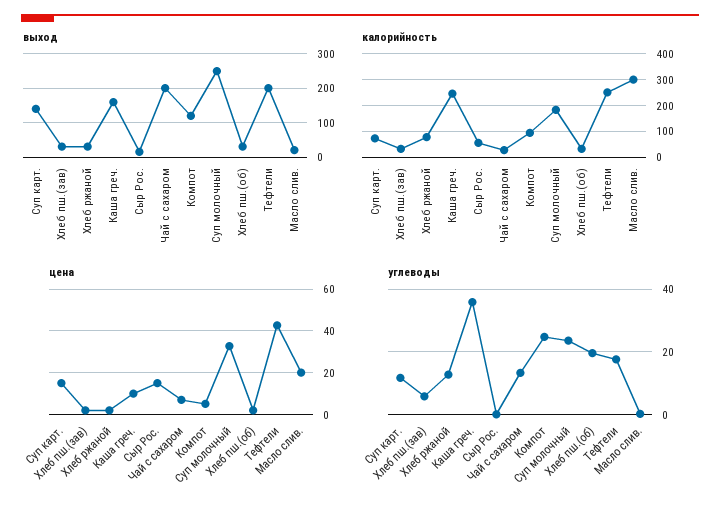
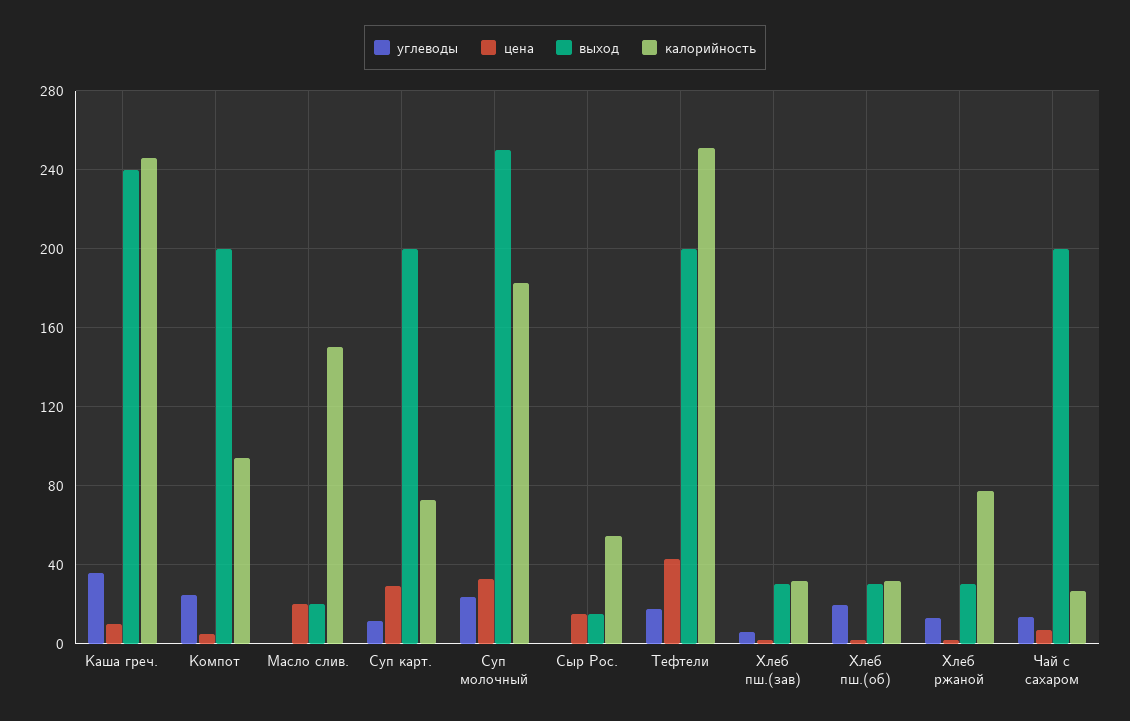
  {
    "выход": {
-     "Суп карт.": 140,
+     "Суп карт.": 200,
      "Хлеб пш.(зав)": 30,
      "Хлеб ржаной": 30,
-     "Каша греч.": 160,
+     "Каша греч.": 240,
      "Сыр Рос.": 15,
      "Чай с сахаром": 200,
-     "Компот": 120,
+     "Компот": 200,
      "Суп молочный": 250,
      "Хлеб пш.(об)": 30,
      "Тефтели": 200,
      "Масло слив.": 20
    },
    "калорийность": {
      "Суп карт.": 75,
      "Хлеб пш.(зав)": 30,
      "Хлеб ржаной": 75,
      "Каша греч.": 245,
      "Сыр Рос.": 55,
      "Чай с сахаром": 25,
      "Компот": 95,
      "Суп молочный": 185,
      "Хлеб пш.(об)": 30,
      "Тефтели": 250,
-     "Масло слив.": 300
+     "Масло слив.": 150
    },
    "цена": {
-     "Суп карт.": 15,
+     "Суп карт.": 30,
      "Хлеб пш.(зав)": 0,
      "Хлеб ржаной": 0,
      "Каша греч.": 10,
      "Сыр Рос.": 15,
      "Чай с сахаром": 5,
      "Компот": 5,
      "Суп молочный": 35,
      "Хлеб пш.(об)": 0,
      "Тефтели": 45,
      "Масло слив.": 20
    },
    "углеводы": {
      "Суп карт.": 12,
      "Хлеб пш.(зав)": 6,
      "Хлеб ржаной": 12,
      "Каша греч.": 36,
      "Сыр Рос.": 0,
      "Чай с сахаром": 14,
      "Компот": 24,
      "Суп молочный": 24,
      "Хлеб пш.(об)": 20,
      "Тефтели": 18,
      "Масло слив.": 0
    }
  }

